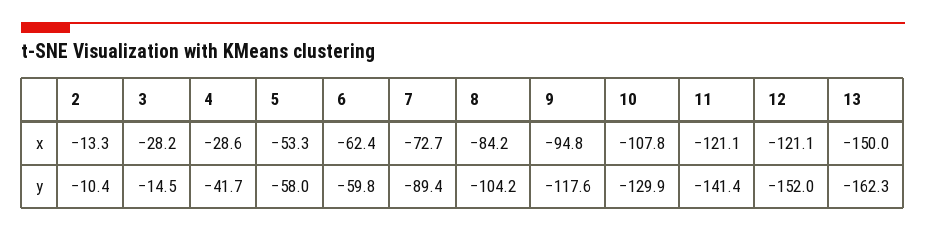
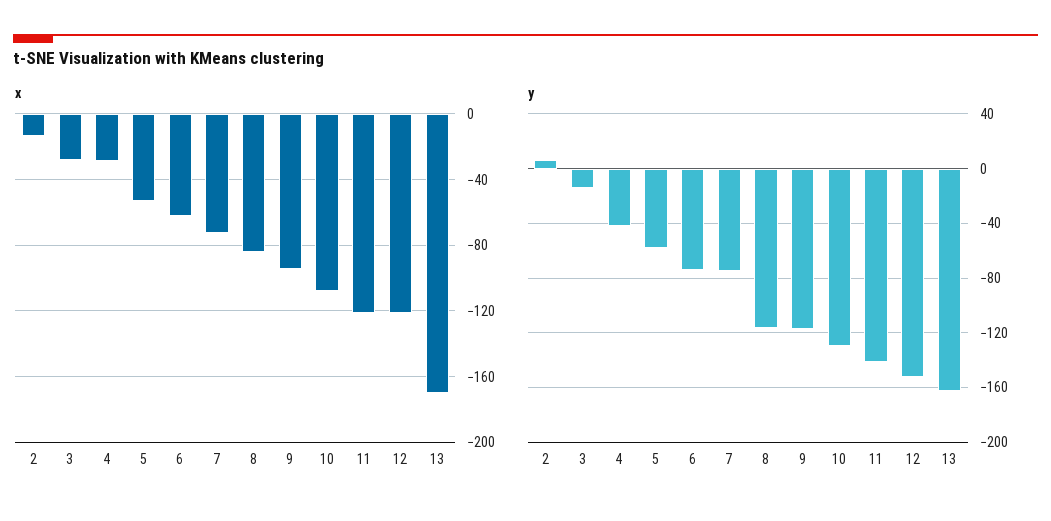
  {
    "x": {
      "2": -13.3,
      "3": -28.2,
      "4": -28.6,
      "5": -53.3,
      "6": -62.4,
      "7": -72.7,
      "8": -84.2,
      "9": -94.8,
      "10": -107.8,
      "11": -121.1,
      "12": -121.1,
-     "13": -150
+     "13": -170
    },
    "y": {
-     "2": -10.4,
+     "2": 5,
      "3": -14.5,
      "4": -41.7,
      "5": -58,
-     "6": -59.8,
+     "6": -75,
-     "7": -89.4,
+     "7": -75,
-     "8": -104.2,
+     "8": -115,
      "9": -117.6,
      "10": -129.9,
      "11": -141.4,
      "12": -152,
      "13": -162.3
    }
  }

